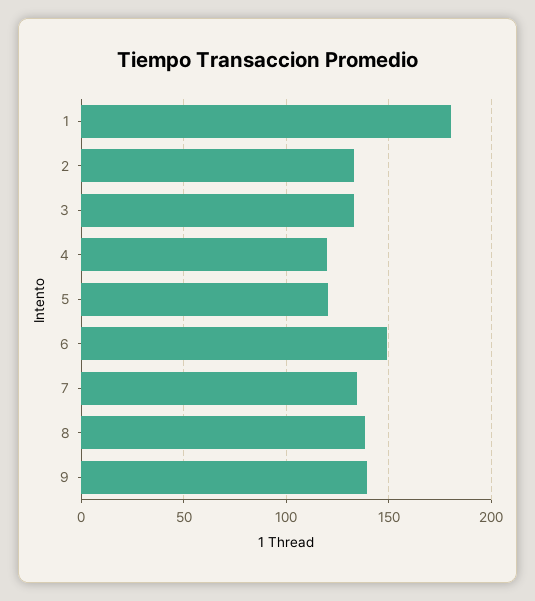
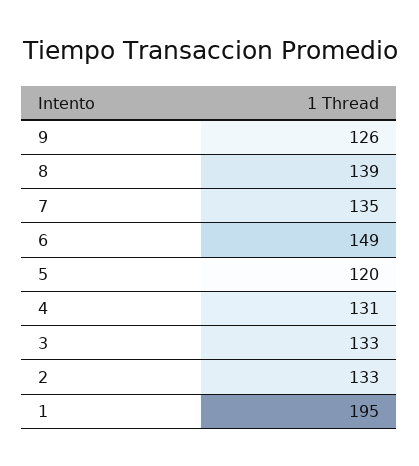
  {
-   "1": 180,
+   "1": 195,
    "2": 133,
    "3": 133,
-   "4": 120,
+   "4": 131,
    "5": 120,
    "6": 149,
    "7": 135,
    "8": 139,
-   "9": 140
+   "9": 126
  }

